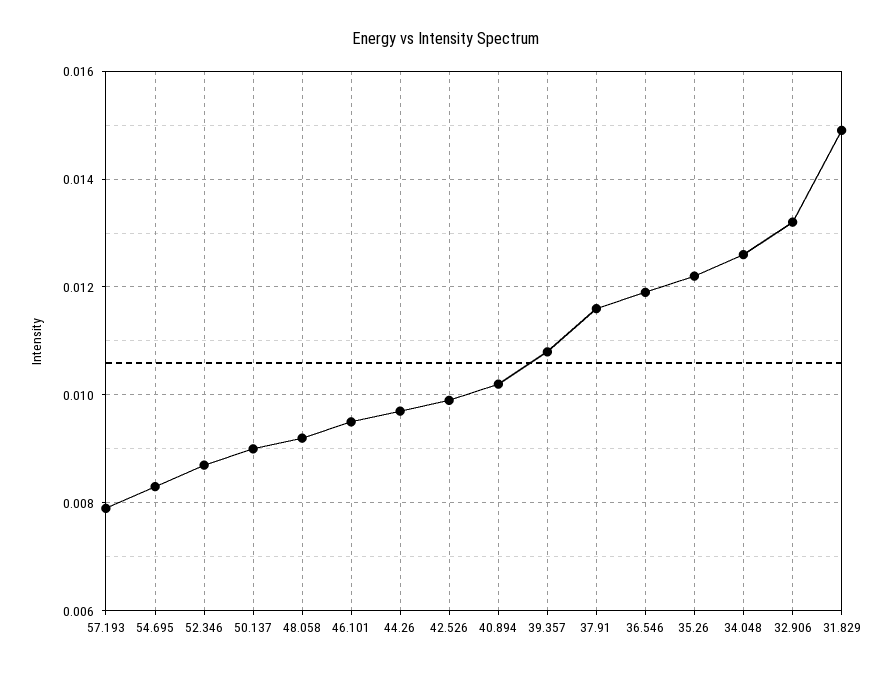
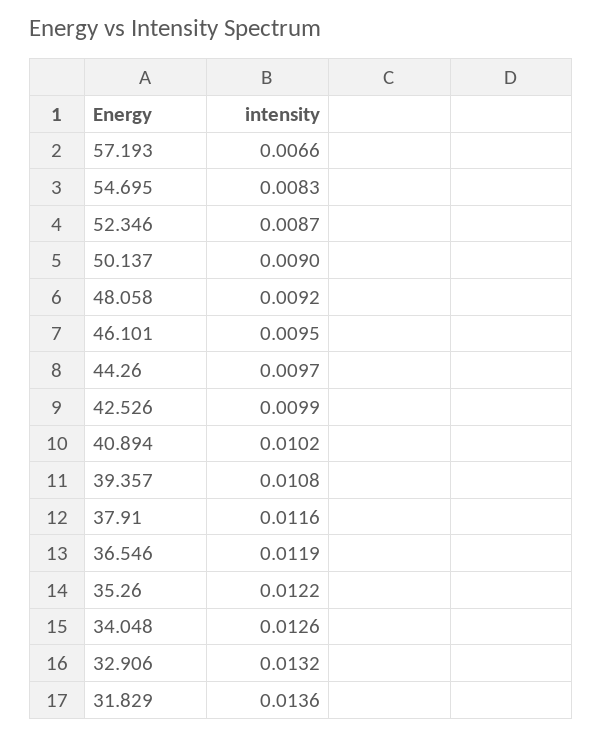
  {
-   "57.193": 0.008,
+   "57.193": 0.0066,
    "54.695": 0.0083,
    "52.346": 0.0087,
    "50.137": 0.009,
    "48.058": 0.0092,
    "46.101": 0.0095,
    "44.26": 0.0097,
    "42.526": 0.0099,
    "40.894": 0.0102,
    "39.357": 0.0108,
    "37.91": 0.0116,
    "36.546": 0.0119,
    "35.26": 0.0122,
    "34.048": 0.0126,
    "32.906": 0.0132,
-   "31.829": 0.015
+   "31.829": 0.0136
  }

